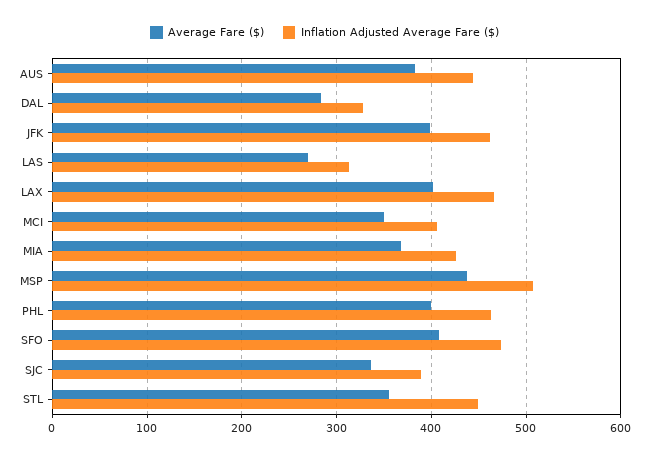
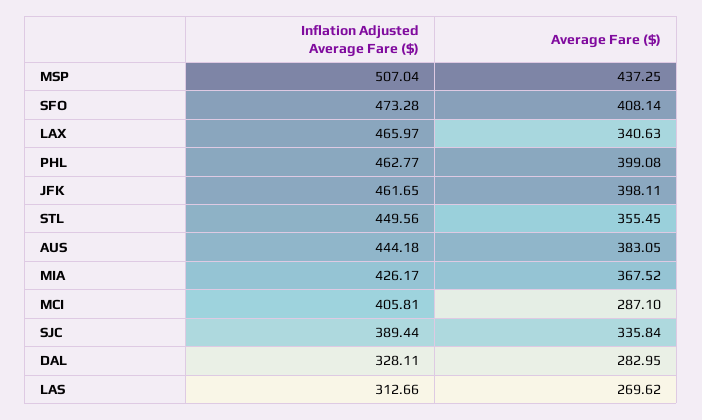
  {
    "Average Fare ($)": {
      "AUS": 383.05,
      "DAL": 282.95,
      "JFK": 398.11,
      "LAS": 269.62,
-     "LAX": 400,
+     "LAX": 340.63,
-     "MCI": 350,
+     "MCI": 287.1,
      "MIA": 367.52,
      "MSP": 437.25,
      "PHL": 399.08,
      "SFO": 408.14,
      "SJC": 335.84,
      "STL": 355.45
    },
    "Inflation Adjusted Average Fare ($)": {
      "AUS": 444.18,
      "DAL": 328.11,
      "JFK": 461.65,
      "LAS": 312.66,
      "LAX": 465.97,
      "MCI": 405.81,
      "MIA": 426.17,
      "MSP": 507.04,
      "PHL": 462.77,
      "SFO": 473.28,
      "SJC": 389.44,
      "STL": 449.56
    }
  }

